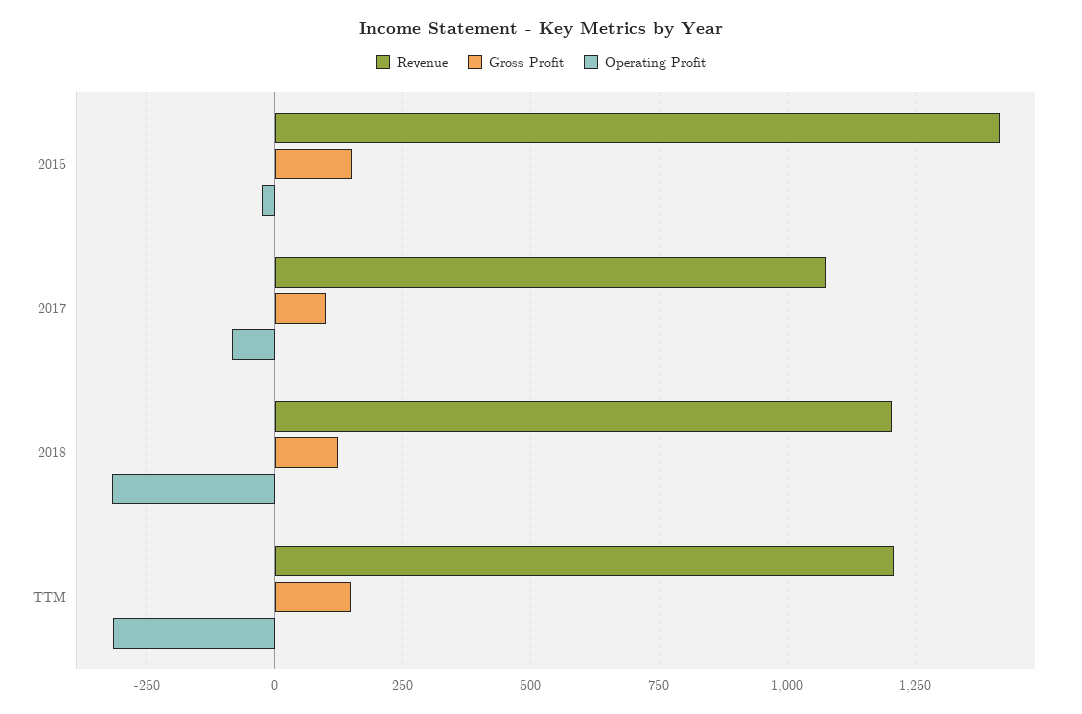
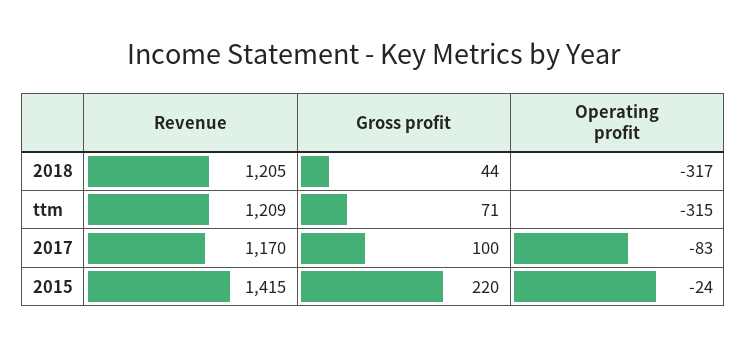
  {
    "Revenue": {
      "2015": 1415,
-     "2017": 1075,
+     "2017": 1170,
      "2018": 1205,
      "TTM": 1209
    },
    "Gross Profit": {
-     "2015": 150,
+     "2015": 220,
      "2017": 100,
-     "2018": 125,
+     "2018": 44,
-     "TTM": 150
+     "TTM": 71
    },
    "Operating Profit": {
      "2015": -24,
      "2017": -83,
      "2018": -317,
      "TTM": -315
    }
  }

